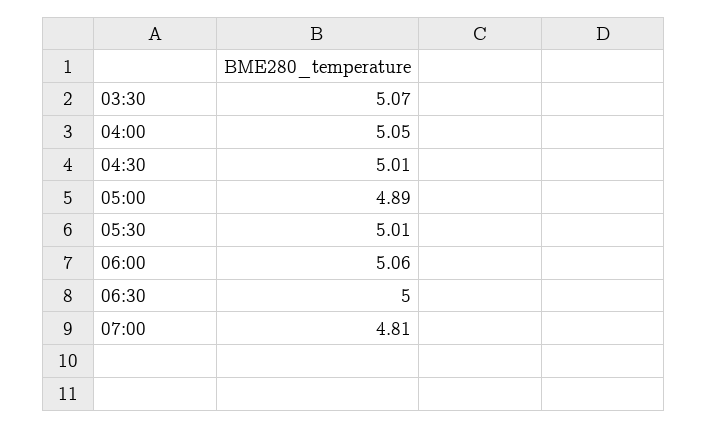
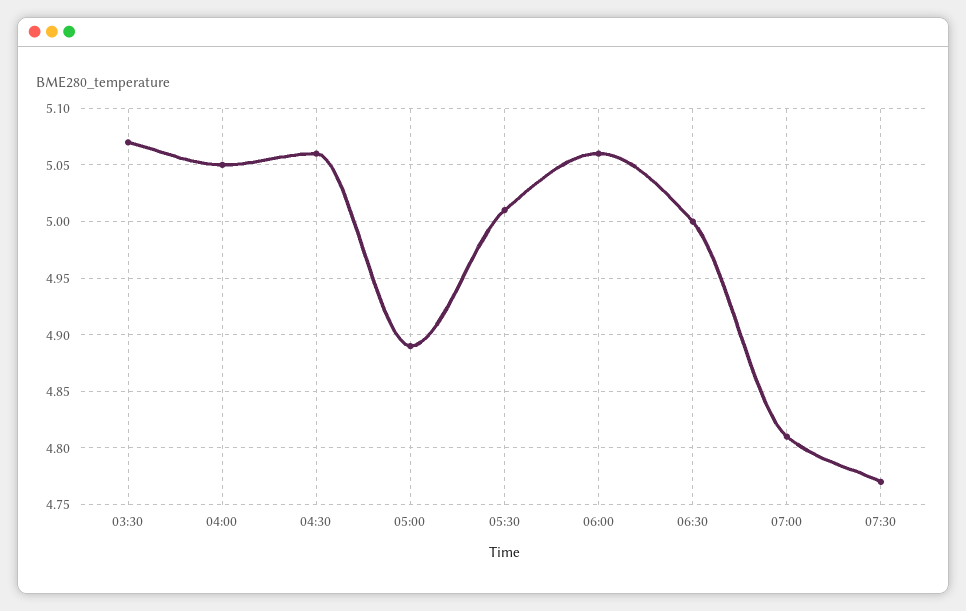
  {
    "03:30": 5.07,
    "04:00": 5.05,
-   "04:30": 5.01,
+   "04:30": 5.06,
    "05:00": 4.89,
    "05:30": 5.01,
    "06:00": 5.06,
    "06:30": 5,
-   "07:00": 4.81
+   "07:00": 4.81,
+   "07:30": 4.77
  }

